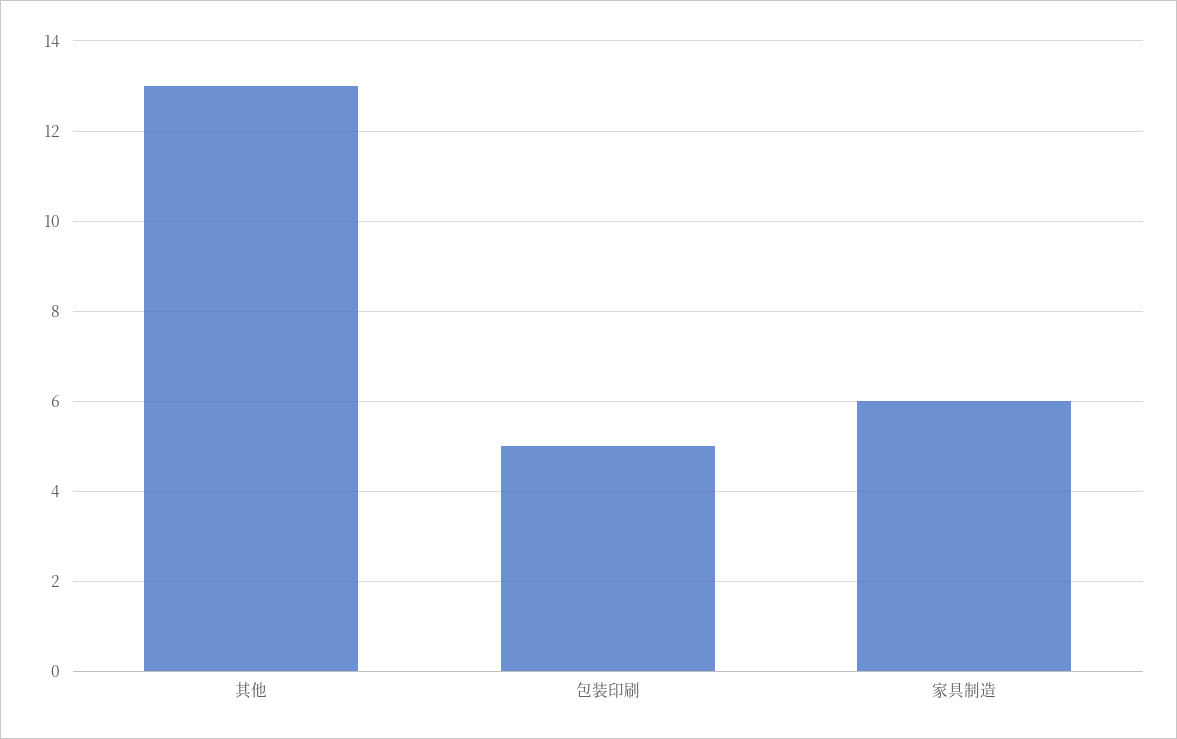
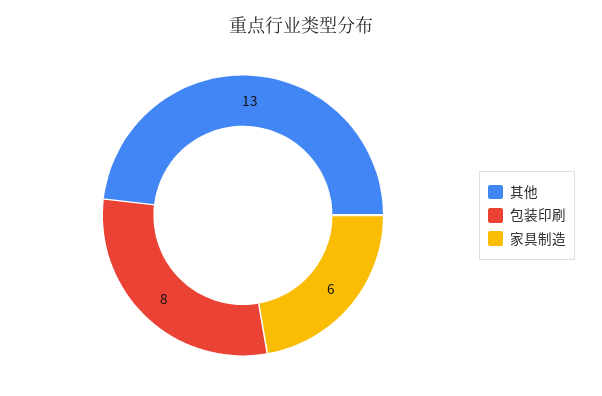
  {
    "其他": 13,
-   "包装印刷": 5,
+   "包装印刷": 8,
    "家具制造": 6
  }

